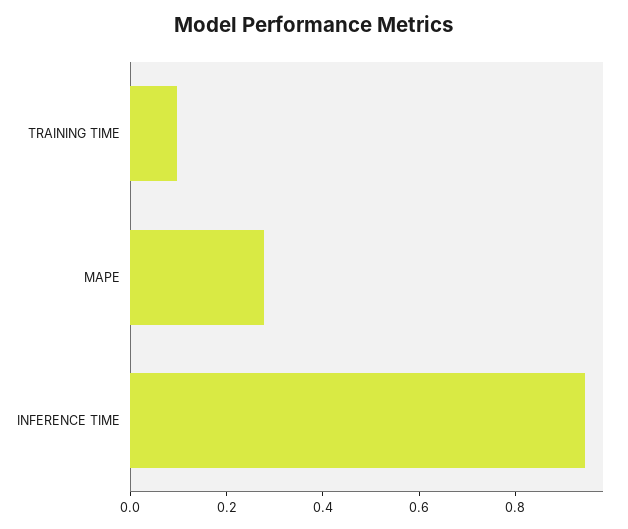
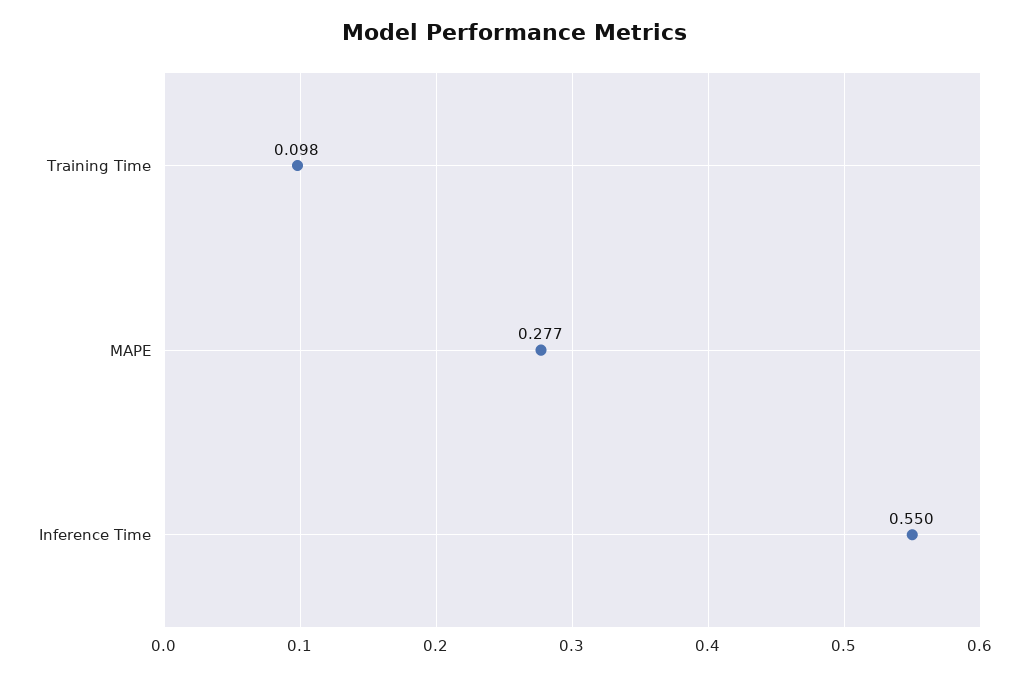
  {
    "TRAINING TIME": 0.098,
    "MAPE": 0.277,
-   "INFERENCE TIME": 0.95
+   "INFERENCE TIME": 0.55
  }

